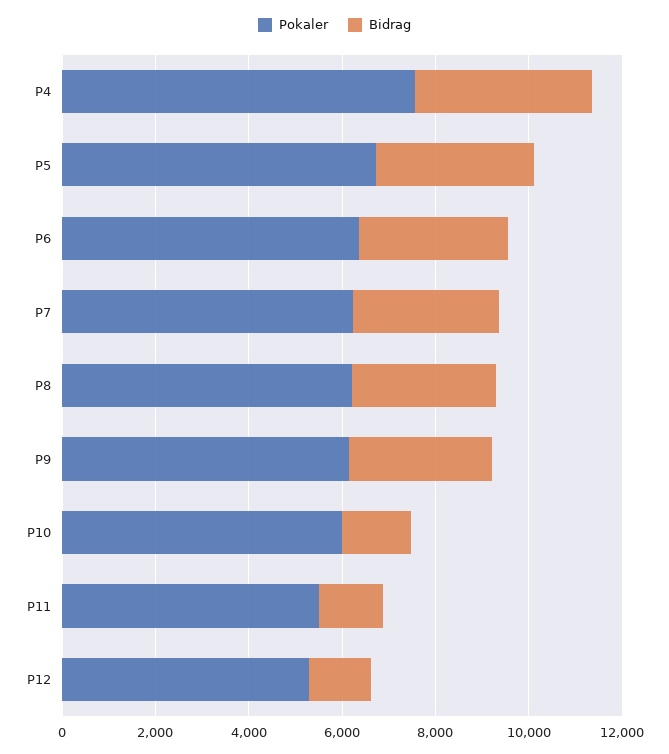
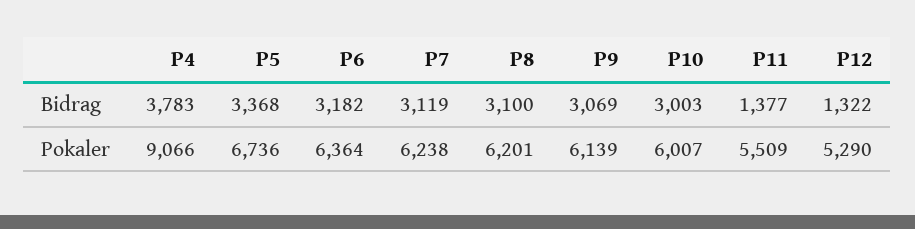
  {
    "Pokaler": {
-     "P4": 7500,
+     "P4": 9066,
      "P5": 6736,
      "P6": 6364,
      "P7": 6238,
      "P8": 6201,
      "P9": 6139,
      "P10": 6007,
      "P11": 5509,
      "P12": 5290
    },
    "Bidrag": {
      "P4": 3783,
      "P5": 3368,
      "P6": 3182,
      "P7": 3119,
      "P8": 3100,
      "P9": 3069,
-     "P10": 1500,
+     "P10": 3003,
      "P11": 1377,
      "P12": 1322
    }
  }

